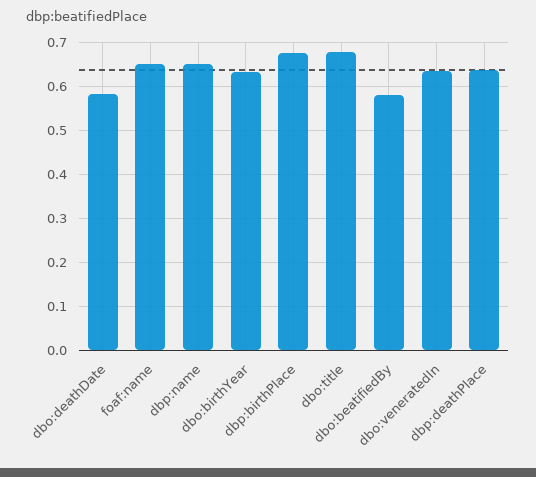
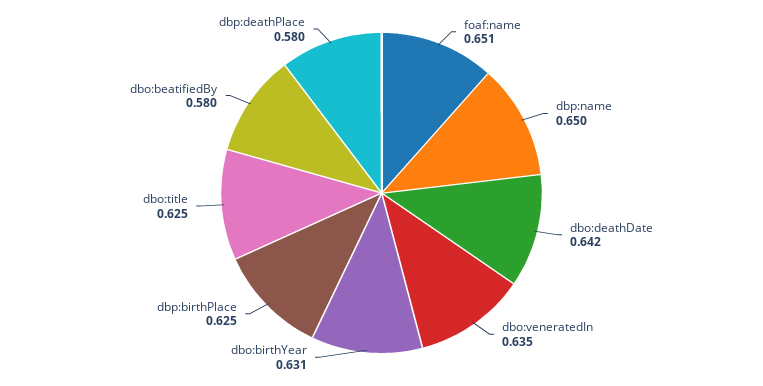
  {
-   "dbo:deathDate": 0.58,
+   "dbo:deathDate": 0.642,
    "foaf:name": 0.651,
    "dbp:name": 0.65,
    "dbo:birthYear": 0.631,
-   "dbp:birthPlace": 0.68,
+   "dbp:birthPlace": 0.625,
-   "dbo:title": 0.68,
+   "dbo:title": 0.625,
    "dbo:beatifiedBy": 0.58,
    "dbo:veneratedIn": 0.635,
-   "dbp:deathPlace": 0.64
+   "dbp:deathPlace": 0.58
  }

